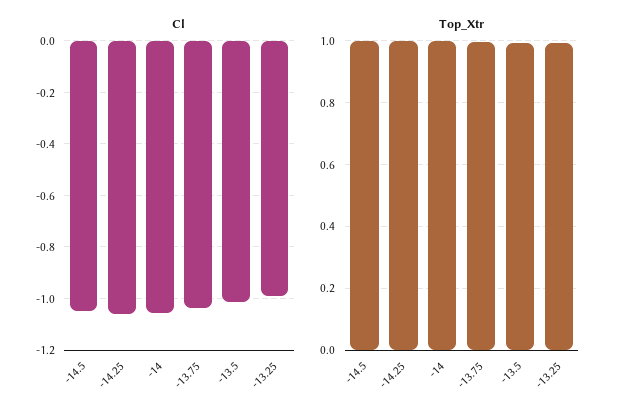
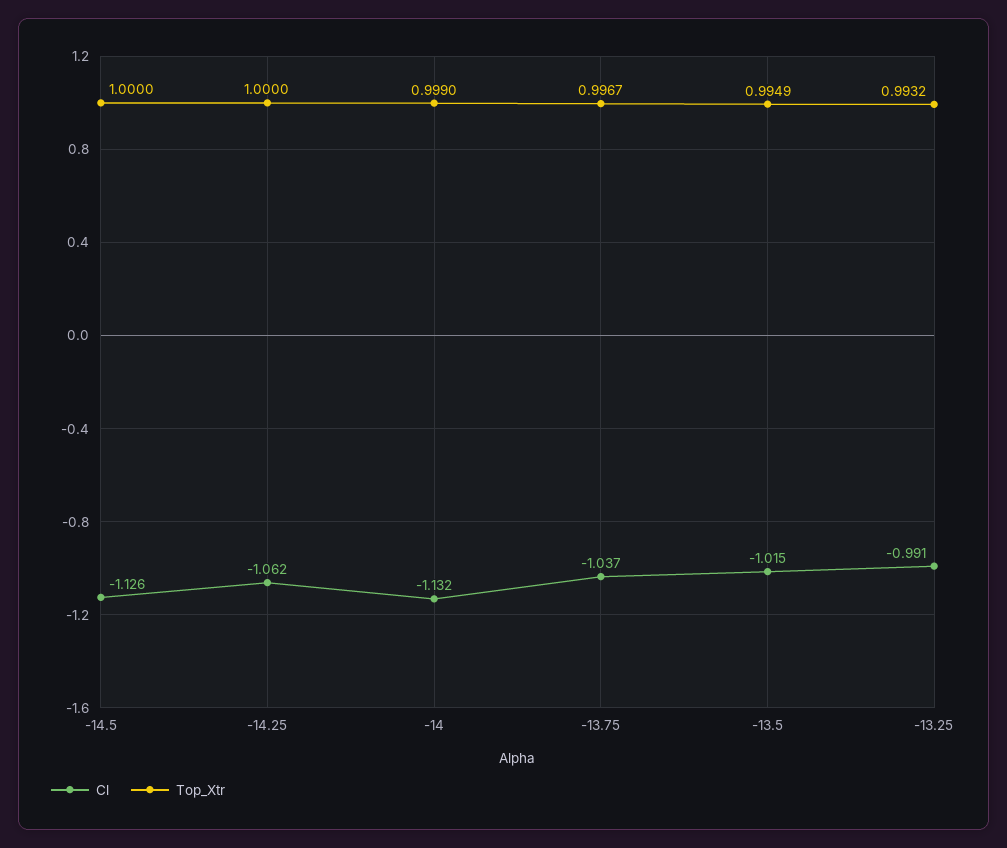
  {
    "Cl": {
-     "-14.5": -1.05,
+     "-14.5": -1.126,
      "-14.25": -1.062,
-     "-14": -1.05,
+     "-14": -1.132,
      "-13.75": -1.037,
      "-13.5": -1.015,
      "-13.25": -0.991
    },
    "Top_Xtr": {
      "-14.5": 1,
      "-14.25": 1,
      "-14": 0.999,
      "-13.75": 0.9967,
      "-13.5": 0.9949,
      "-13.25": 0.9932
    }
  }

